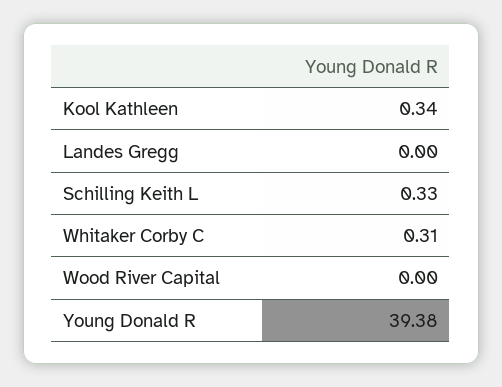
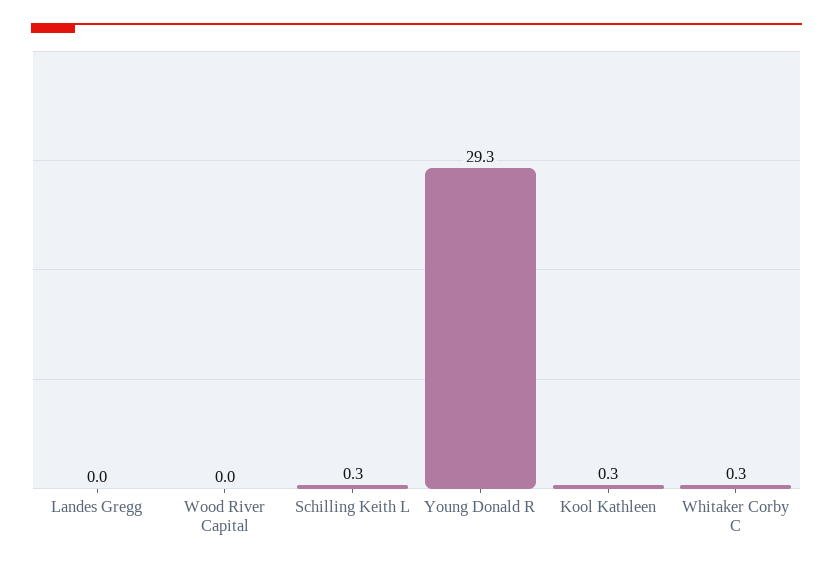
  {
    "Kool Kathleen": 0.34,
    "Landes Gregg": 0,
    "Schilling Keith L": 0.33,
    "Whitaker Corby C": 0.31,
    "Wood River Capital": 0,
-   "Young Donald R": 39.38
+   "Young Donald R": 29.3
  }

